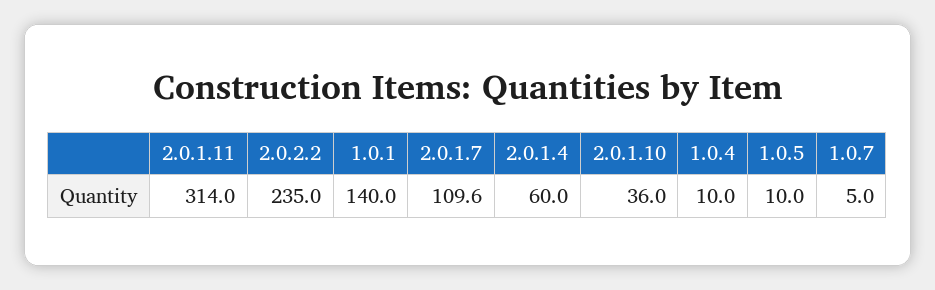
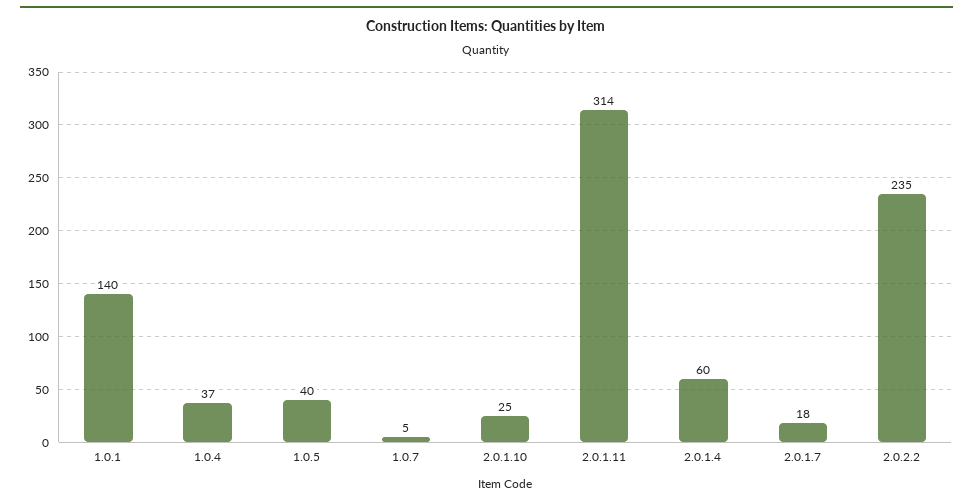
  {
    "2.0.1.11": 314,
    "2.0.2.2": 235,
    "1.0.1": 140,
-   "2.0.1.7": 109.6,
+   "2.0.1.7": 18,
    "2.0.1.4": 60,
-   "2.0.1.10": 36,
+   "2.0.1.10": 25,
-   "1.0.4": 10,
+   "1.0.4": 37,
-   "1.0.5": 10,
+   "1.0.5": 40,
    "1.0.7": 5
  }

